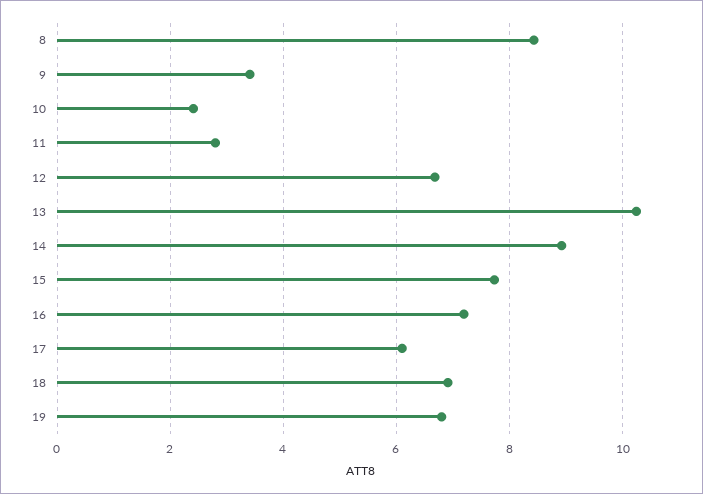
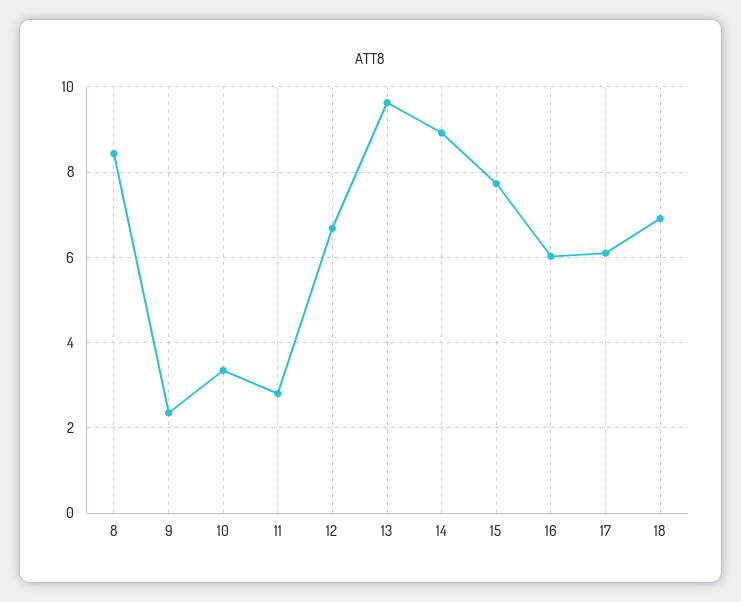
  {
    "8": 8.4,
-   "9": 3.4,
+   "9": 2.4,
-   "10": 2.4,
+   "10": 3.4,
    "11": 2.8,
    "12": 6.6,
-   "13": 10.2,
+   "13": 9.6,
    "14": 9,
    "15": 7.8,
-   "16": 7.2,
+   "16": 6,
    "17": 6.2,
-   "18": 7,
+   "18": 7
-   "19": 6.8
  }

